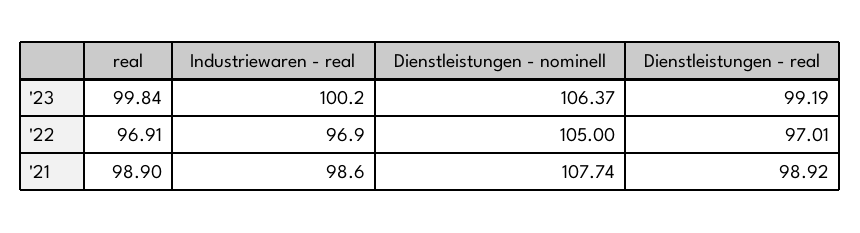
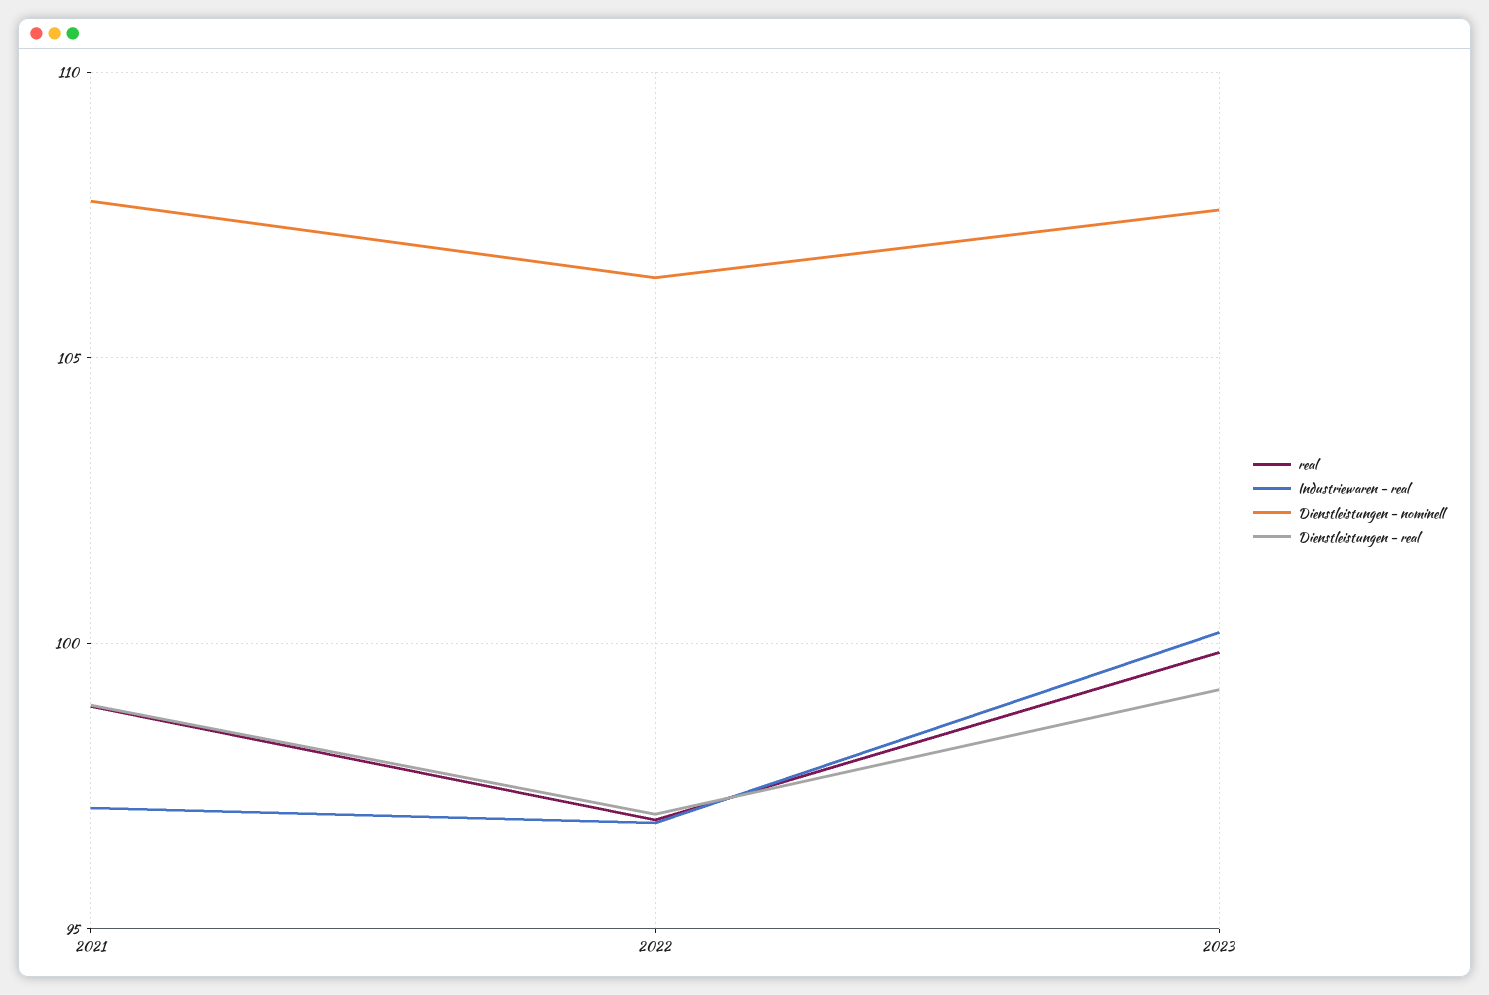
  {
    "real": {
      "'23": 99.84,
      "'22": 96.91,
      "'21": 98.9
    },
    "Industriewaren - real": {
      "'23": 100.2,
      "'22": 96.9,
-     "'21": 98.6
+     "'21": 97
    },
    "Dienstleistungen - nominell": {
-     "'23": 106.37,
+     "'23": 107.5,
-     "'22": 105,
+     "'22": 106.5,
      "'21": 107.74
    },
    "Dienstleistungen - real": {
      "'23": 99.19,
      "'22": 97.01,
      "'21": 98.92
    }
  }

